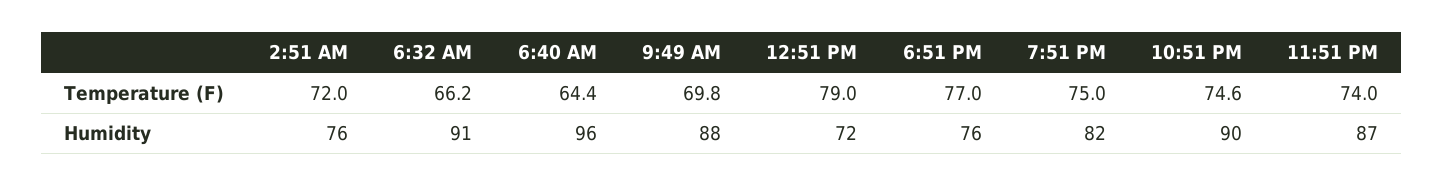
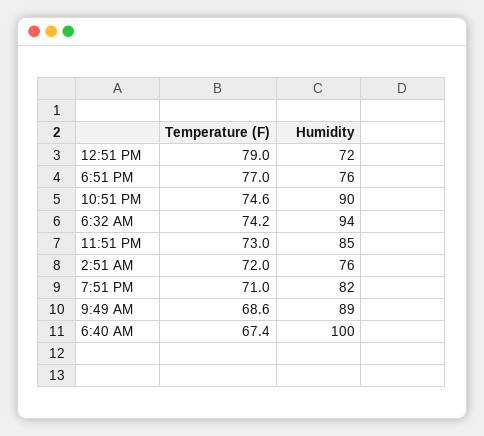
  {
    "2:51 AM": {
      "Temperature (F)": 72,
      "Humidity": 76
    },
    "6:32 AM": {
-     "Temperature (F)": 66.2,
+     "Temperature (F)": 74.2,
-     "Humidity": 91
+     "Humidity": 94
    },
    "6:40 AM": {
-     "Temperature (F)": 64.4,
+     "Temperature (F)": 67.4,
-     "Humidity": 96
+     "Humidity": 100
    },
    "9:49 AM": {
-     "Temperature (F)": 69.8,
+     "Temperature (F)": 68.6,
-     "Humidity": 88
+     "Humidity": 89
    },
    "12:51 PM": {
      "Temperature (F)": 79,
      "Humidity": 72
    },
    "6:51 PM": {
      "Temperature (F)": 77,
      "Humidity": 76
    },
    "7:51 PM": {
-     "Temperature (F)": 75,
+     "Temperature (F)": 71,
      "Humidity": 82
    },
    "10:51 PM": {
      "Temperature (F)": 74.6,
      "Humidity": 90
    },
    "11:51 PM": {
-     "Temperature (F)": 74,
+     "Temperature (F)": 73,
-     "Humidity": 87
+     "Humidity": 85
    }
  }

